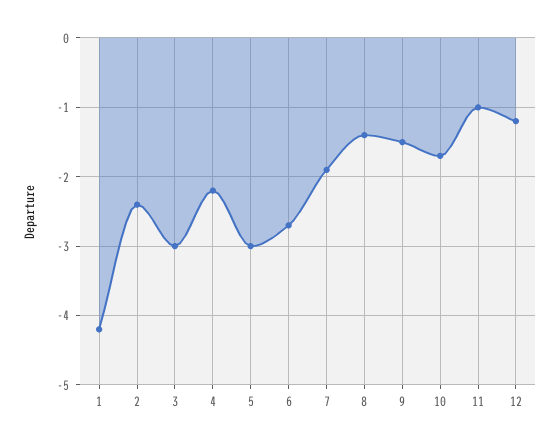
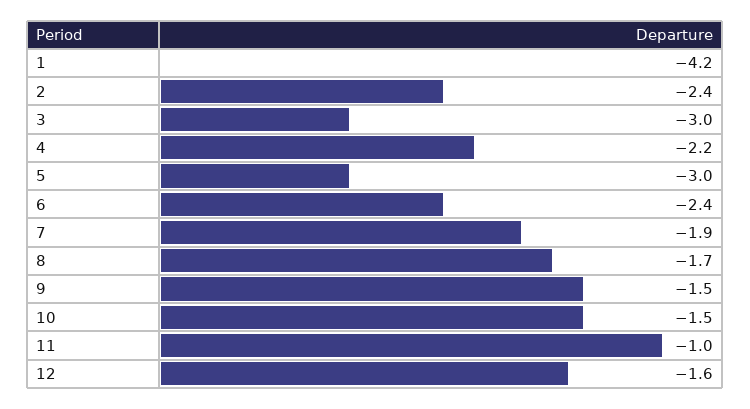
  {
    "1": -4.2,
    "2": -2.4,
    "3": -3,
    "4": -2.2,
    "5": -3,
-   "6": -2.7,
+   "6": -2.4,
    "7": -1.9,
-   "8": -1.4,
+   "8": -1.7,
    "9": -1.5,
-   "10": -1.7,
+   "10": -1.5,
    "11": -1,
-   "12": -1.2
+   "12": -1.6
  }

